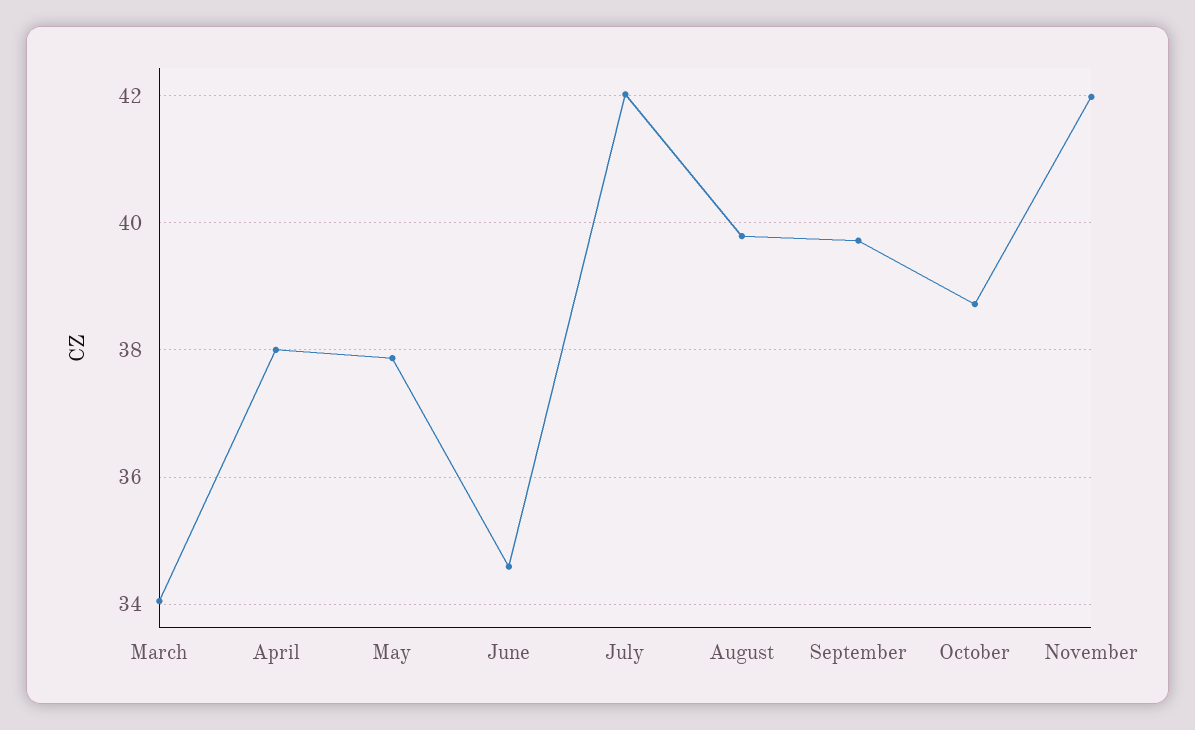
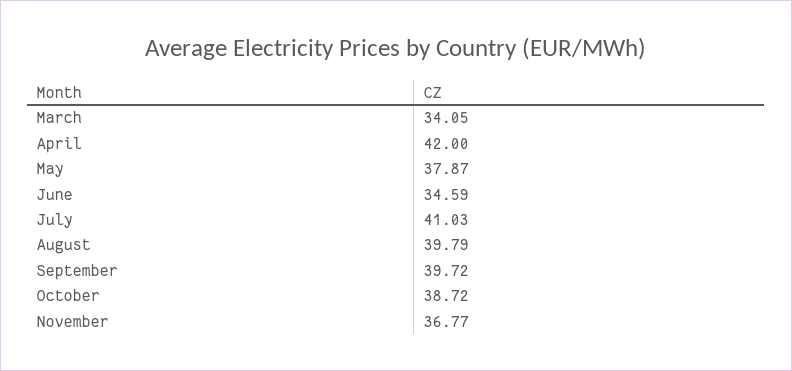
  {
    "March": 34.05,
-   "April": 38,
+   "April": 42,
    "May": 37.87,
    "June": 34.59,
-   "July": 42,
+   "July": 41.03,
    "August": 39.79,
    "September": 39.72,
    "October": 38.72,
-   "November": 42
+   "November": 36.77
  }

